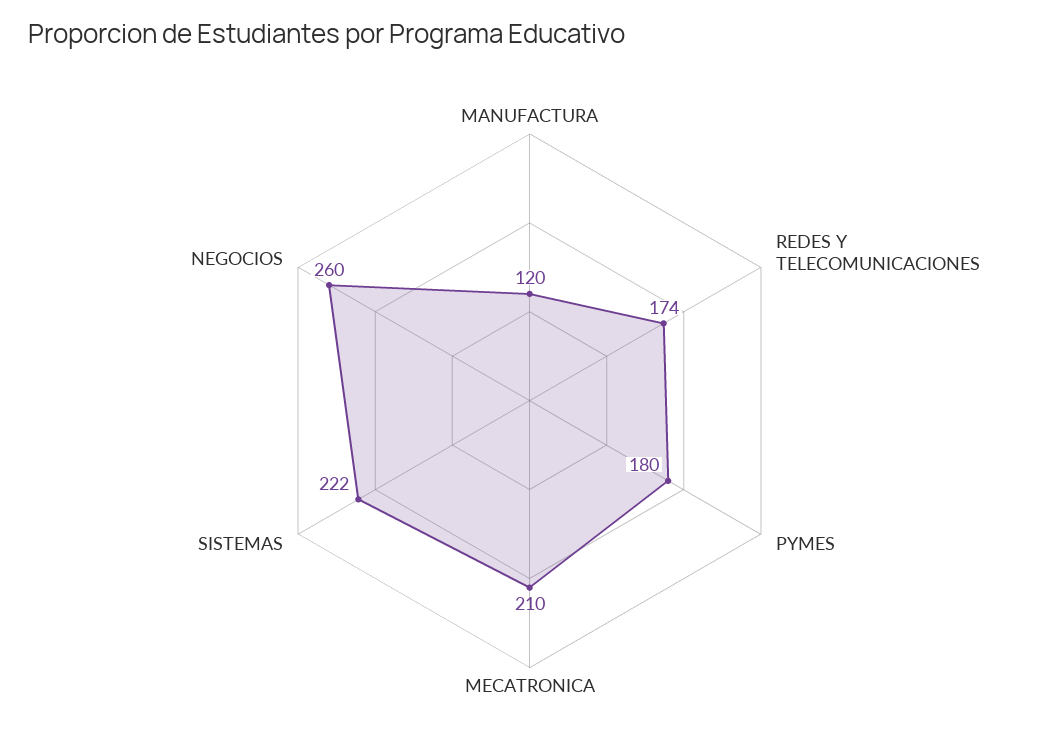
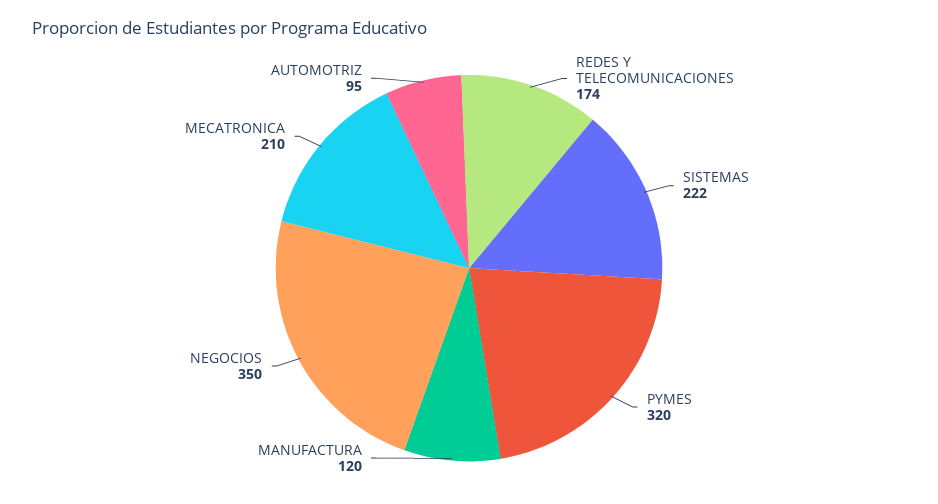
  {
    "MANUFACTURA": 120,
    "REDES Y TELECOMUNICACIONES": 174,
-   "PYMES": 180,
+   "PYMES": 320,
    "MECATRONICA": 210,
    "SISTEMAS": 222,
-   "NEGOCIOS": 260
+   "NEGOCIOS": 350,
+   "AUTOMOTRIZ": 95
  }

